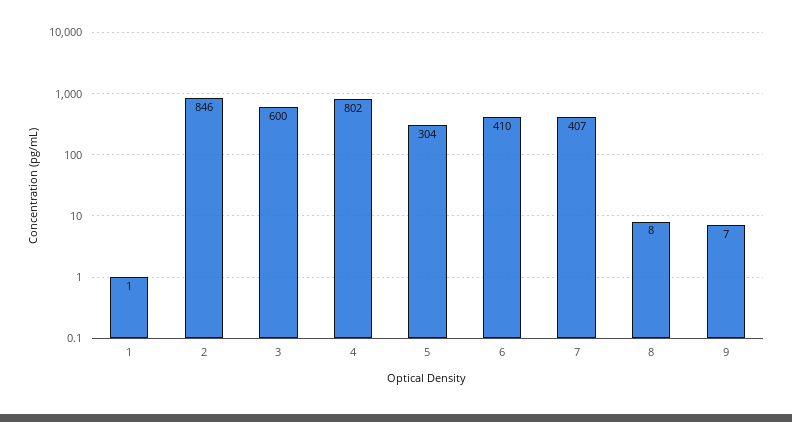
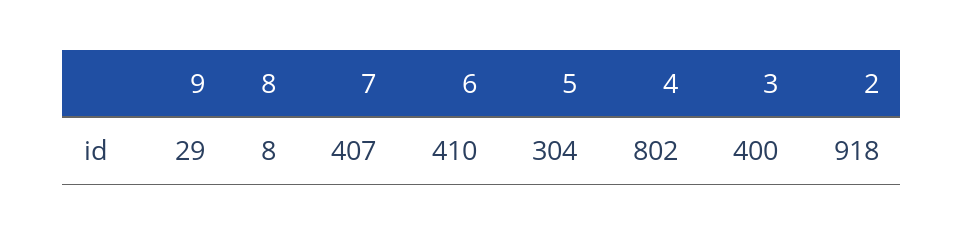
  {
-   "1": 1,
-   "2": 846,
+   "2": 918,
-   "3": 600,
+   "3": 400,
    "4": 802,
    "5": 304,
    "6": 410,
    "7": 407,
    "8": 8,
-   "9": 7
+   "9": 29
  }

